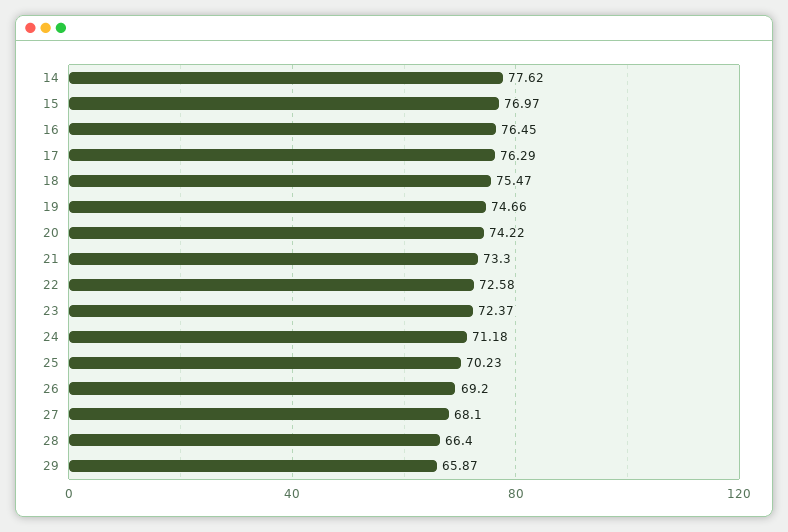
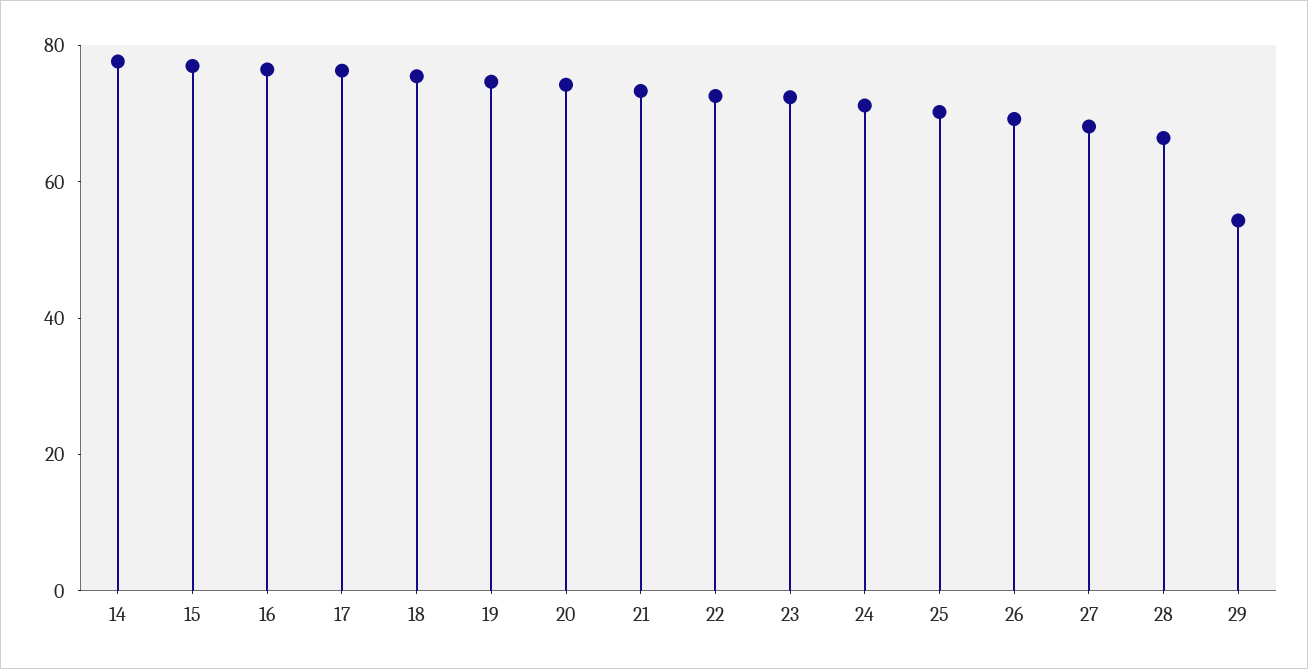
  {
    "14": 77.62,
    "15": 76.97,
    "16": 76.45,
    "17": 76.29,
    "18": 75.47,
    "19": 74.66,
    "20": 74.22,
    "21": 73.3,
    "22": 72.58,
    "23": 72.37,
    "24": 71.18,
    "25": 70.23,
    "26": 69.2,
    "27": 68.1,
    "28": 66.4,
-   "29": 65.87
+   "29": 55
  }

